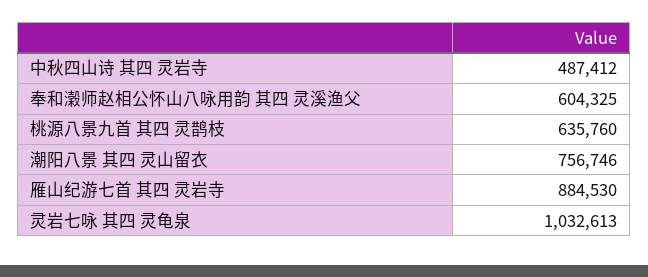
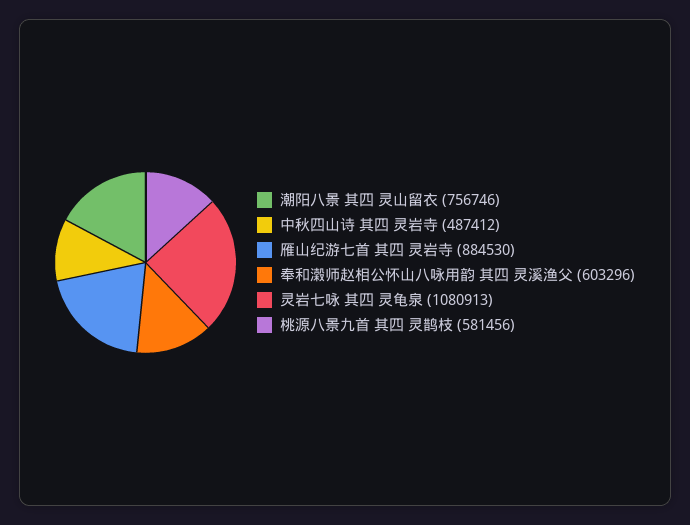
  {
    "中秋四山诗 其四 灵岩寺": 487412,
-   "奉和濲师赵相公怀山八咏用韵 其四 灵溪渔父": 604325,
+   "奉和濲师赵相公怀山八咏用韵 其四 灵溪渔父": 603296,
-   "桃源八景九首 其四 灵鹊枝": 635760,
+   "桃源八景九首 其四 灵鹊枝": 581456,
    "潮阳八景 其四 灵山留衣": 756746,
    "雁山纪游七首 其四 灵岩寺": 884530,
-   "灵岩七咏 其四 灵龟泉": 1032613
+   "灵岩七咏 其四 灵龟泉": 1080913
  }

